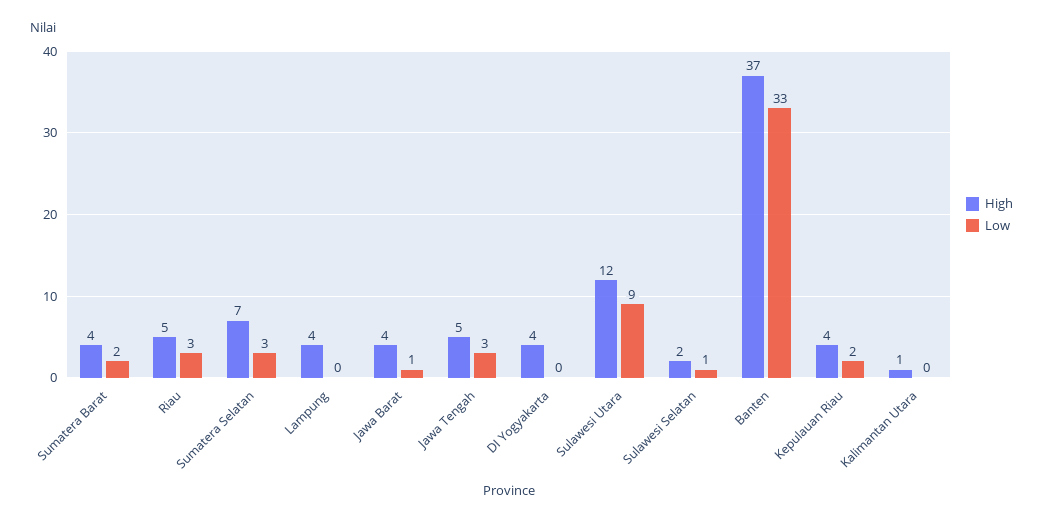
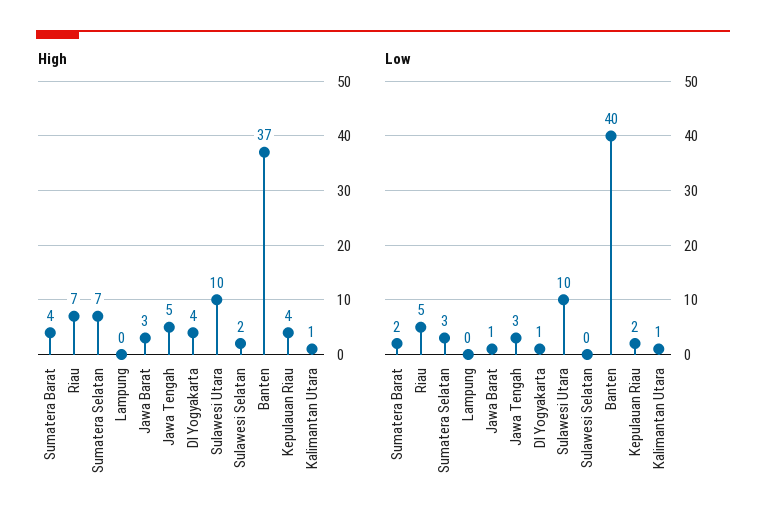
  {
    "High": {
      "Sumatera Barat": 4,
-     "Riau": 5,
+     "Riau": 7,
      "Sumatera Selatan": 7,
-     "Lampung": 4,
+     "Lampung": 0,
-     "Jawa Barat": 4,
+     "Jawa Barat": 3,
      "Jawa Tengah": 5,
      "DI Yogyakarta": 4,
-     "Sulawesi Utara": 12,
+     "Sulawesi Utara": 10,
      "Sulawesi Selatan": 2,
      "Banten": 37,
      "Kepulauan Riau": 4,
      "Kalimantan Utara": 1
    },
    "Low": {
      "Sumatera Barat": 2,
-     "Riau": 3,
+     "Riau": 5,
      "Sumatera Selatan": 3,
      "Lampung": 0,
      "Jawa Barat": 1,
      "Jawa Tengah": 3,
-     "DI Yogyakarta": 0,
+     "DI Yogyakarta": 1,
-     "Sulawesi Utara": 9,
+     "Sulawesi Utara": 10,
-     "Sulawesi Selatan": 1,
+     "Sulawesi Selatan": 0,
-     "Banten": 33,
+     "Banten": 40,
      "Kepulauan Riau": 2,
-     "Kalimantan Utara": 0
+     "Kalimantan Utara": 1
    }
  }

